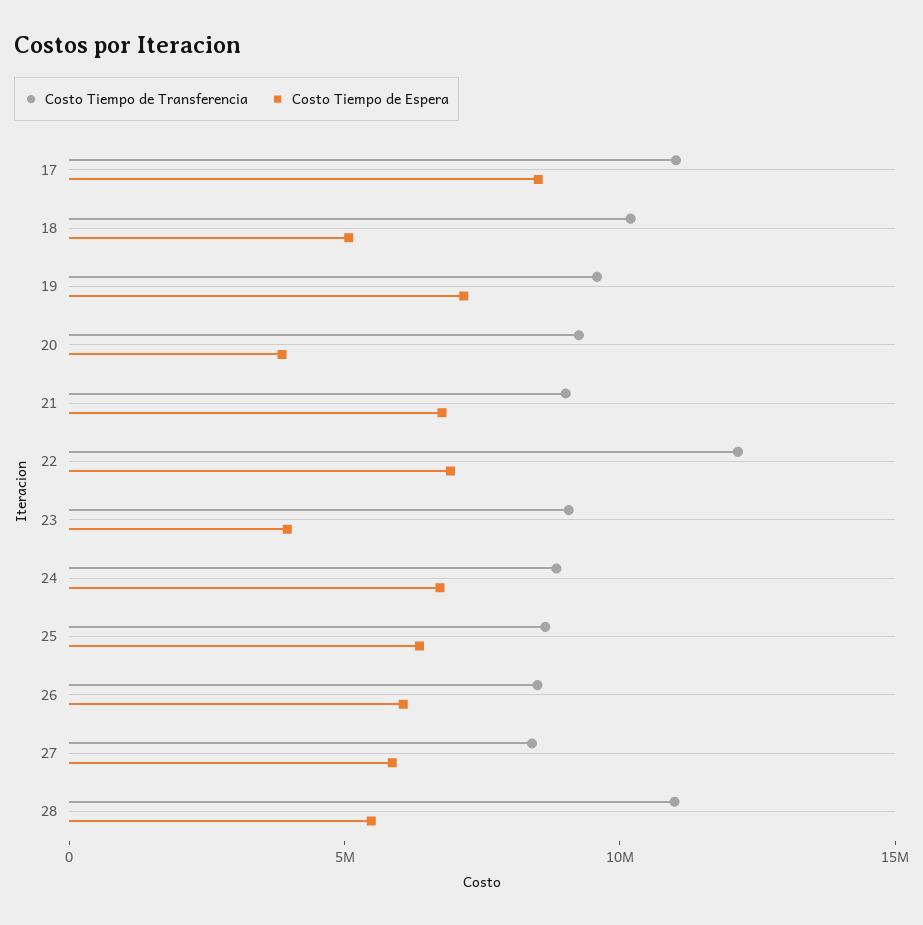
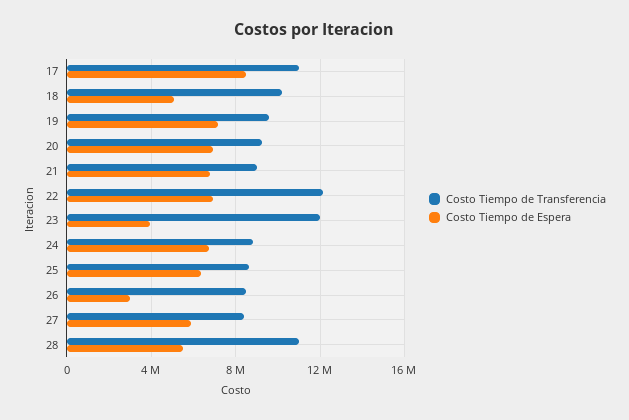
  {
    "Costo Tiempo de Transferencia": {
      "17": 11000000,
      "18": 10000000,
      "19": 9500000,
      "20": 9500000,
      "21": 9000000,
      "22": 12000000,
-     "23": 9000000,
+     "23": 12000000,
      "24": 9000000,
      "25": 8500000,
      "26": 8500000,
      "27": 8500000,
      "28": 11000000
    },
    "Costo Tiempo de Espera": {
      "17": 8500000,
      "18": 5000000,
      "19": 7000000,
-     "20": 4000000,
+     "20": 7000000,
      "21": 7000000,
      "22": 7000000,
      "23": 4000000,
      "24": 6500000,
      "25": 6500000,
-     "26": 6000000,
+     "26": 3000000,
      "27": 6000000,
      "28": 5500000
    }
  }

